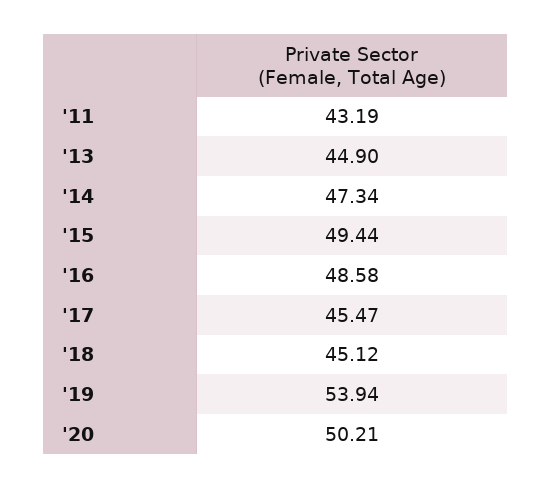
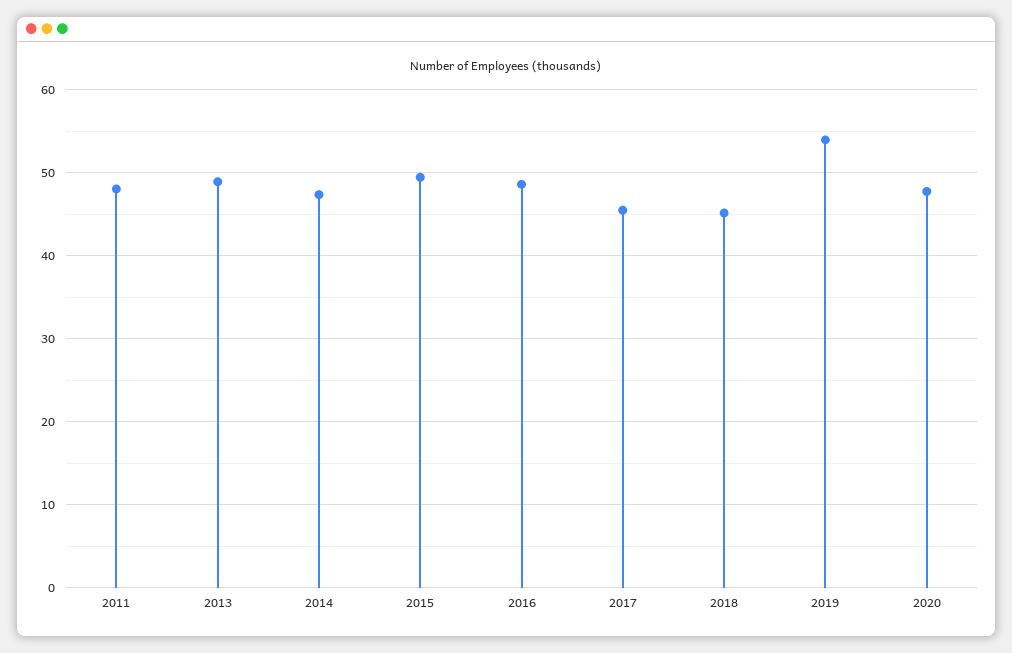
  {
-   "'11": 43.19,
+   "'11": 48,
-   "'13": 44.9,
+   "'13": 49,
    "'14": 47.34,
    "'15": 49.44,
    "'16": 48.58,
    "'17": 45.47,
    "'18": 45.12,
    "'19": 53.94,
-   "'20": 50.21
+   "'20": 48
  }

